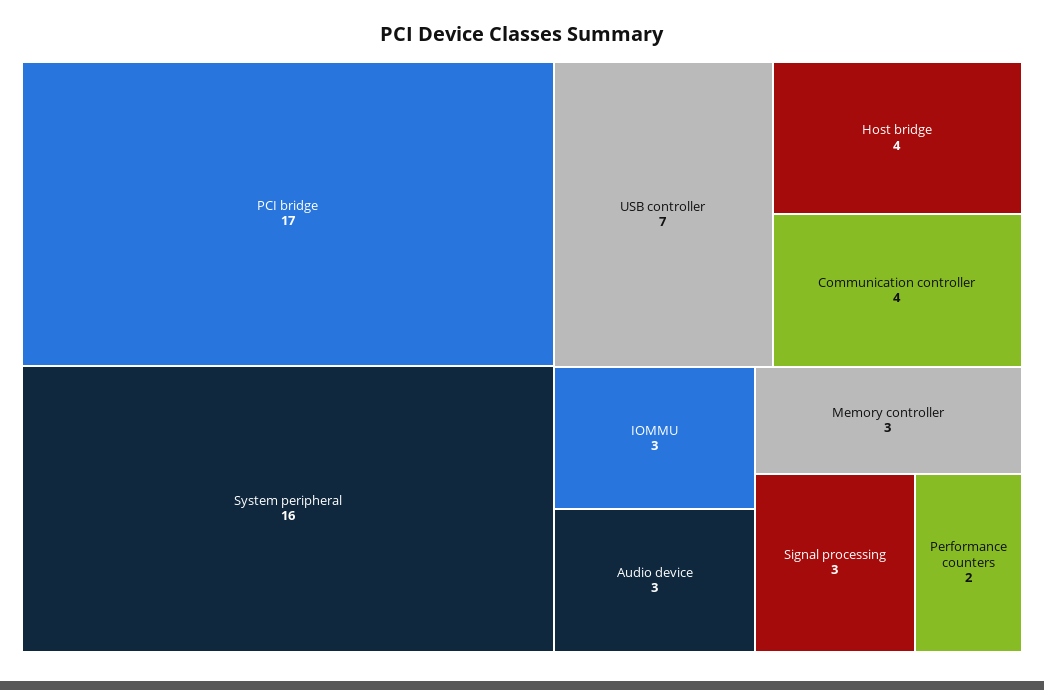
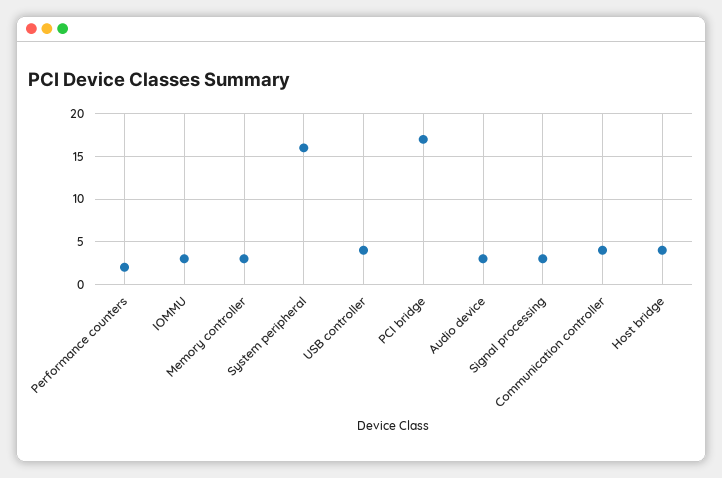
  {
    "PCI bridge": 17,
    "System peripheral": 16,
-   "USB controller": 7,
+   "USB controller": 4,
    "Host bridge": 4,
    "Communication controller": 4,
    "IOMMU": 3,
    "Audio device": 3,
    "Memory controller": 3,
    "Signal processing": 3,
    "Performance counters": 2
  }

